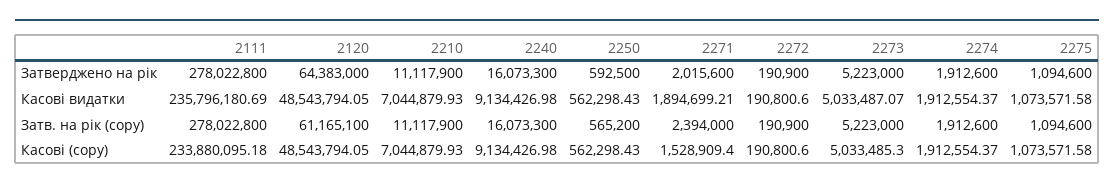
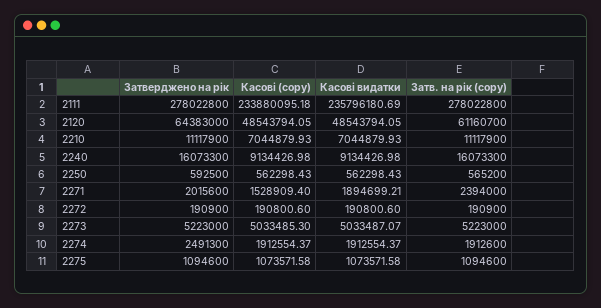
  {
    "2111": {
      "Затверджено на рік": 278022800,
      "Касові видатки": 235796180.69,
      "Затв. на рік (copy)": 278022800,
      "Касові (copy)": 233880095.18
    },
    "2120": {
      "Затверджено на рік": 64383000,
      "Касові видатки": 48543794.05,
-     "Затв. на рік (copy)": 61165100,
+     "Затв. на рік (copy)": 61160700,
      "Касові (copy)": 48543794.05
    },
    "2210": {
      "Затверджено на рік": 11117900,
      "Касові видатки": 7044879.93,
      "Затв. на рік (copy)": 11117900,
      "Касові (copy)": 7044879.93
    },
    "2240": {
      "Затверджено на рік": 16073300,
      "Касові видатки": 9134426.98,
      "Затв. на рік (copy)": 16073300,
      "Касові (copy)": 9134426.98
    },
    "2250": {
      "Затверджено на рік": 592500,
      "Касові видатки": 562298.43,
      "Затв. на рік (copy)": 565200,
      "Касові (copy)": 562298.43
    },
    "2271": {
      "Затверджено на рік": 2015600,
      "Касові видатки": 1894699.21,
      "Затв. на рік (copy)": 2394000,
      "Касові (copy)": 1528909.4
    },
    "2272": {
      "Затверджено на рік": 190900,
      "Касові видатки": 190800.6,
      "Затв. на рік (copy)": 190900,
      "Касові (copy)": 190800.6
    },
    "2273": {
      "Затверджено на рік": 5223000,
      "Касові видатки": 5033487.07,
      "Затв. на рік (copy)": 5223000,
      "Касові (copy)": 5033485.3
    },
    "2274": {
-     "Затверджено на рік": 1912600,
+     "Затверджено на рік": 2491300,
      "Касові видатки": 1912554.37,
      "Затв. на рік (copy)": 1912600,
      "Касові (copy)": 1912554.37
    },
    "2275": {
      "Затверджено на рік": 1094600,
      "Касові видатки": 1073571.58,
      "Затв. на рік (copy)": 1094600,
      "Касові (copy)": 1073571.58
    }
  }

